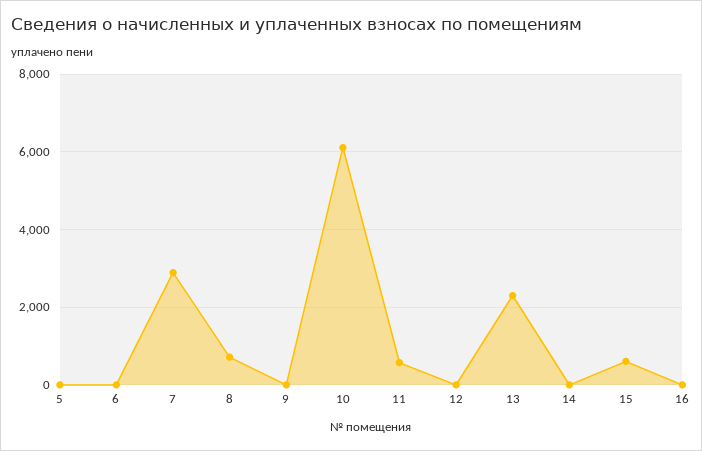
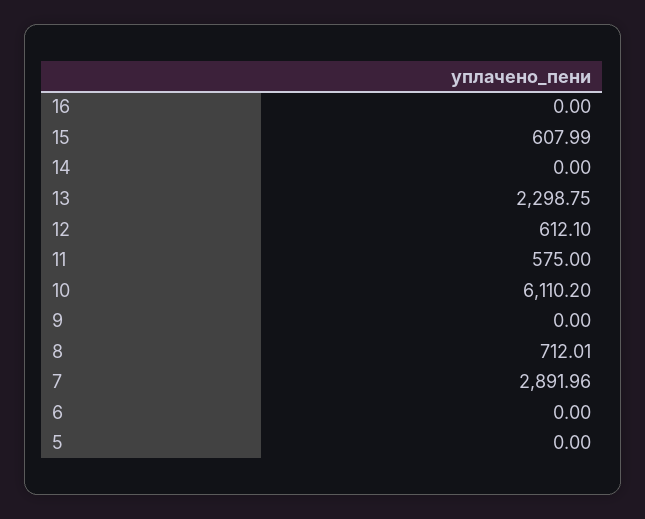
  {
    "5": 0,
    "6": 0,
    "7": 2891.96,
    "8": 712.01,
    "9": 0,
    "10": 6110.2,
    "11": 575,
-   "12": 0,
+   "12": 612.1,
    "13": 2298.75,
    "14": 0,
    "15": 607.99,
    "16": 0
  }

